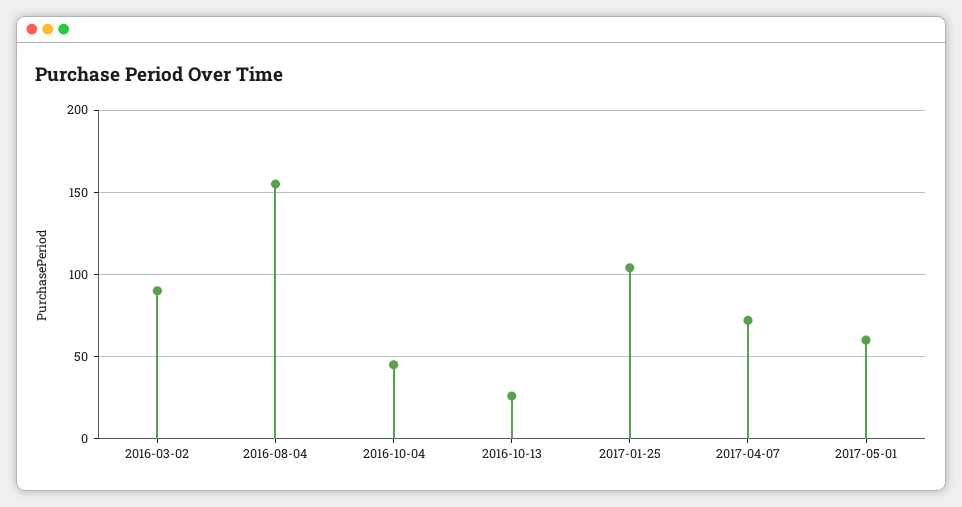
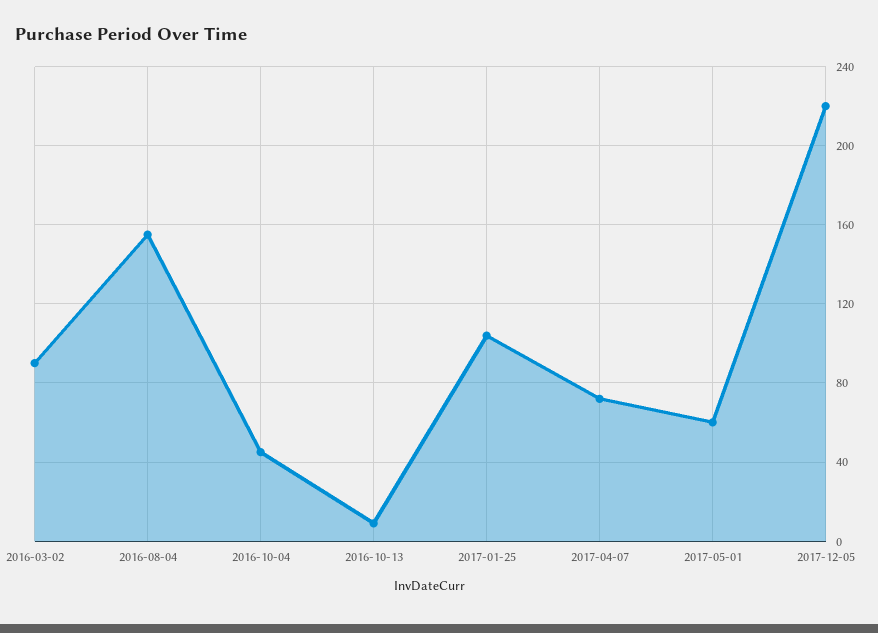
  {
    "2016-03-02": 90,
    "2016-08-04": 155,
    "2016-10-04": 45,
-   "2016-10-13": 25,
+   "2016-10-13": 10,
    "2017-01-25": 105,
    "2017-04-07": 70,
-   "2017-05-01": 60
+   "2017-05-01": 60,
+   "2017-12-05": 220
  }

